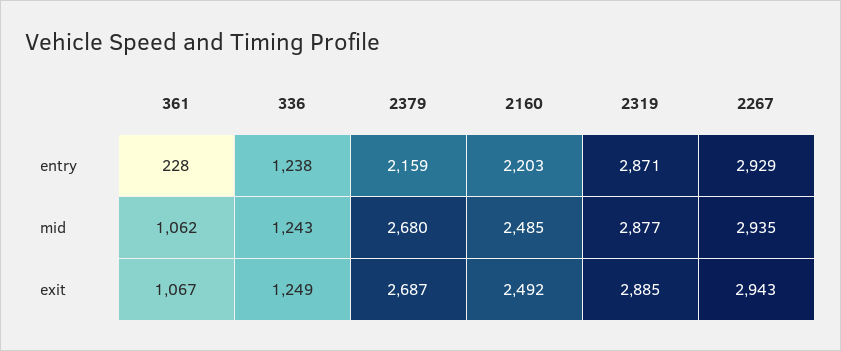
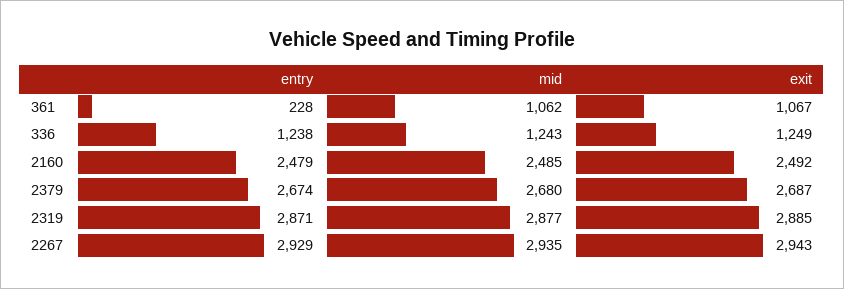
  {
    "361": {
      "entry": 228,
      "mid": 1062,
      "exit": 1067
    },
    "336": {
      "entry": 1238,
      "mid": 1243,
      "exit": 1249
    },
    "2379": {
-     "entry": 2159,
+     "entry": 2674,
      "mid": 2680,
      "exit": 2687
    },
    "2160": {
-     "entry": 2203,
+     "entry": 2479,
      "mid": 2485,
      "exit": 2492
    },
    "2319": {
      "entry": 2871,
      "mid": 2877,
      "exit": 2885
    },
    "2267": {
      "entry": 2929,
      "mid": 2935,
      "exit": 2943
    }
  }

